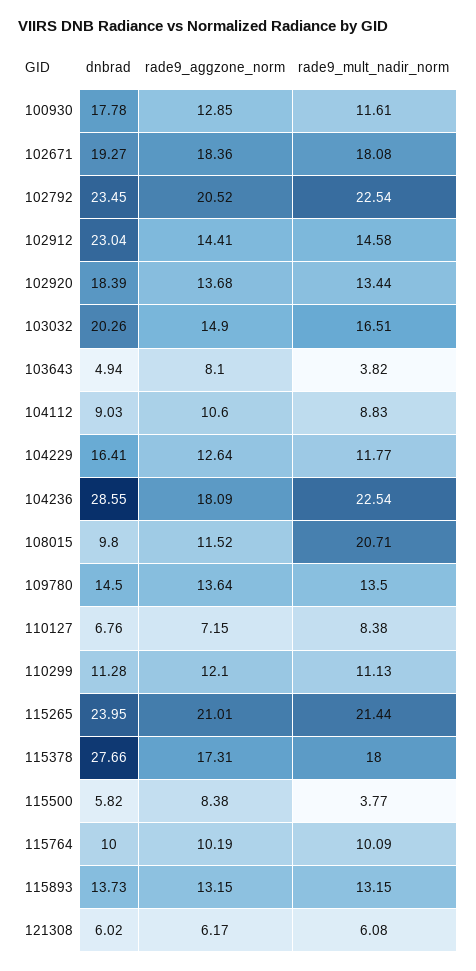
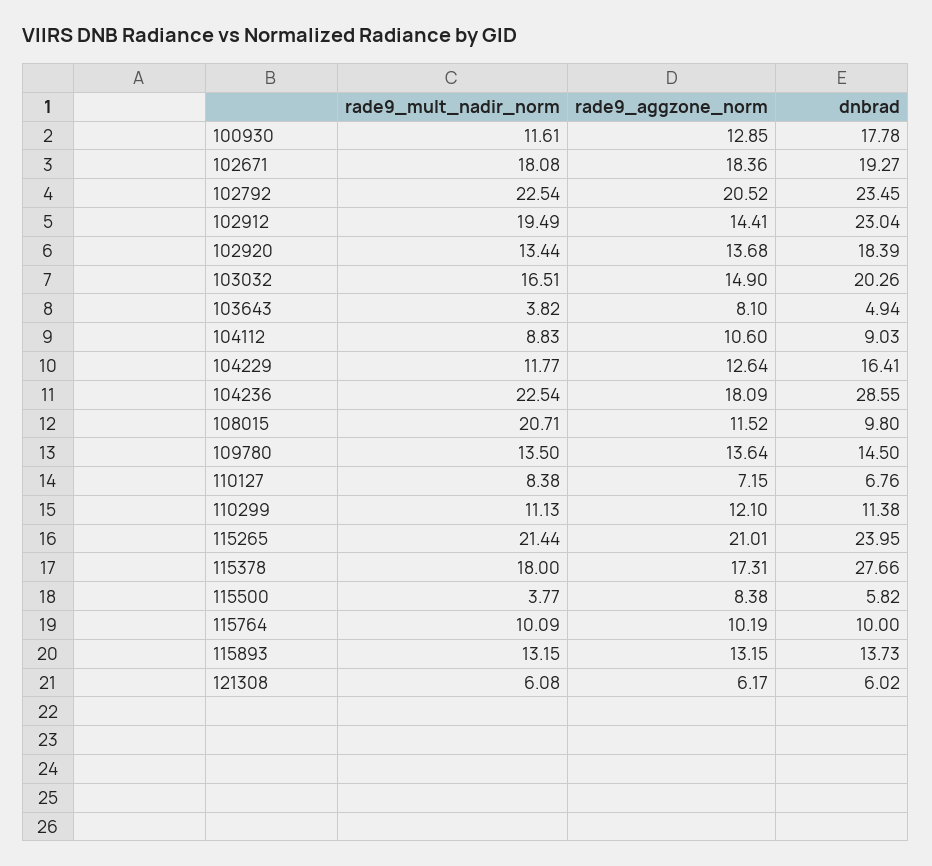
  {
    "dnbrad": {
      "100930": 17.78,
      "102671": 19.27,
      "102792": 23.45,
      "102912": 23.04,
      "102920": 18.39,
      "103032": 20.26,
      "103643": 4.94,
      "104112": 9.03,
      "104229": 16.41,
      "104236": 28.55,
      "108015": 9.8,
      "109780": 14.5,
      "110127": 6.76,
-     "110299": 11.28,
+     "110299": 11.38,
      "115265": 23.95,
      "115378": 27.66,
      "115500": 5.82,
      "115764": 10,
      "115893": 13.73,
      "121308": 6.02
    },
    "rade9_aggzone_norm": {
      "100930": 12.85,
      "102671": 18.36,
      "102792": 20.52,
      "102912": 14.41,
      "102920": 13.68,
      "103032": 14.9,
      "103643": 8.1,
      "104112": 10.6,
      "104229": 12.64,
      "104236": 18.09,
      "108015": 11.52,
      "109780": 13.64,
      "110127": 7.15,
      "110299": 12.1,
      "115265": 21.01,
      "115378": 17.31,
      "115500": 8.38,
      "115764": 10.19,
      "115893": 13.15,
      "121308": 6.17
    },
    "rade9_mult_nadir_norm": {
      "100930": 11.61,
      "102671": 18.08,
      "102792": 22.54,
-     "102912": 14.58,
+     "102912": 19.49,
      "102920": 13.44,
      "103032": 16.51,
      "103643": 3.82,
      "104112": 8.83,
      "104229": 11.77,
      "104236": 22.54,
      "108015": 20.71,
      "109780": 13.5,
      "110127": 8.38,
      "110299": 11.13,
      "115265": 21.44,
      "115378": 18,
      "115500": 3.77,
      "115764": 10.09,
      "115893": 13.15,
      "121308": 6.08
    }
  }

